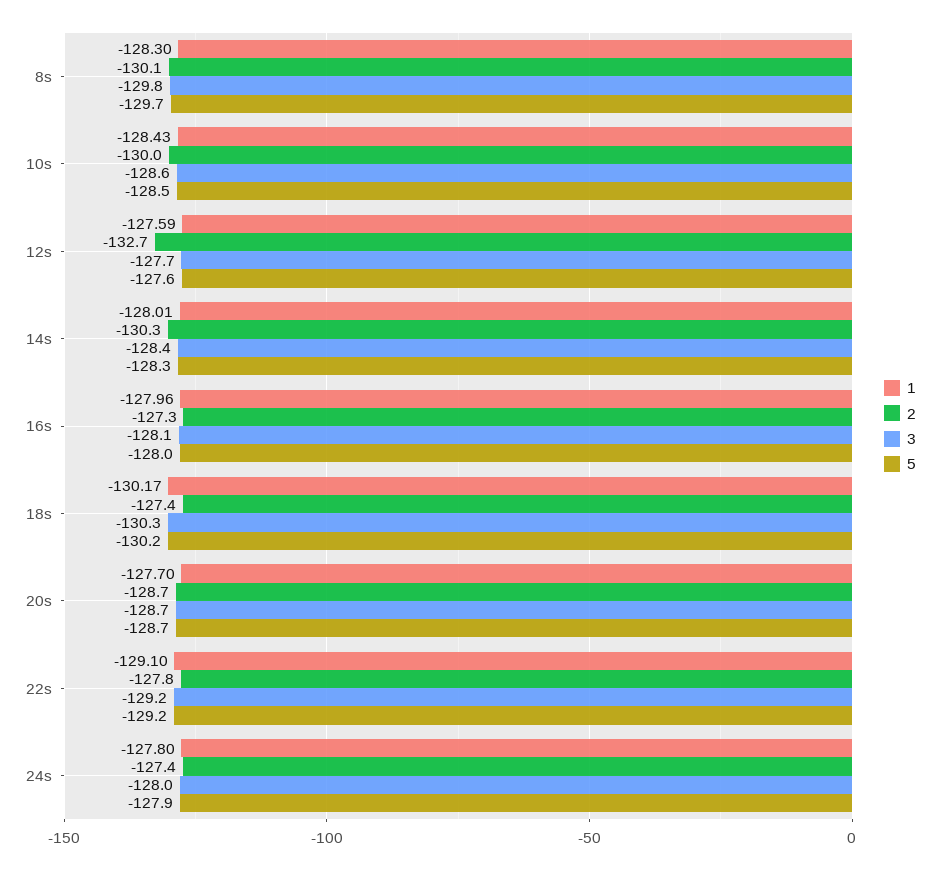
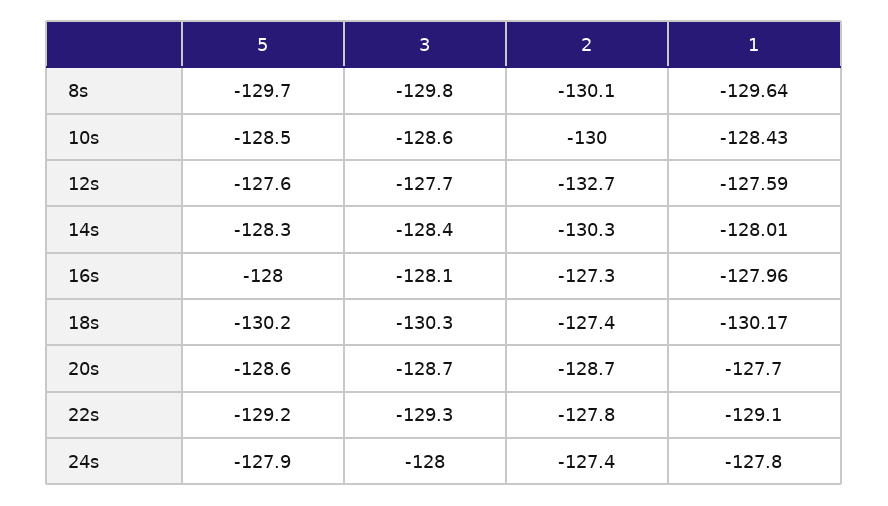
  {
    "1": {
-     "8s": -128.3,
+     "8s": -129.64,
      "10s": -128.43,
      "12s": -127.59,
      "14s": -128.01,
      "16s": -127.96,
      "18s": -130.17,
      "20s": -127.7,
      "22s": -129.1,
      "24s": -127.8
    },
    "2": {
      "8s": -130.1,
      "10s": -130,
      "12s": -132.7,
      "14s": -130.3,
      "16s": -127.3,
      "18s": -127.4,
      "20s": -128.7,
      "22s": -127.8,
      "24s": -127.4
    },
    "3": {
      "8s": -129.8,
      "10s": -128.6,
      "12s": -127.7,
      "14s": -128.4,
      "16s": -128.1,
      "18s": -130.3,
      "20s": -128.7,
-     "22s": -129.2,
+     "22s": -129.3,
      "24s": -128
    },
    "5": {
      "8s": -129.7,
      "10s": -128.5,
      "12s": -127.6,
      "14s": -128.3,
      "16s": -128,
      "18s": -130.2,
-     "20s": -128.7,
+     "20s": -128.6,
      "22s": -129.2,
      "24s": -127.9
    }
  }

